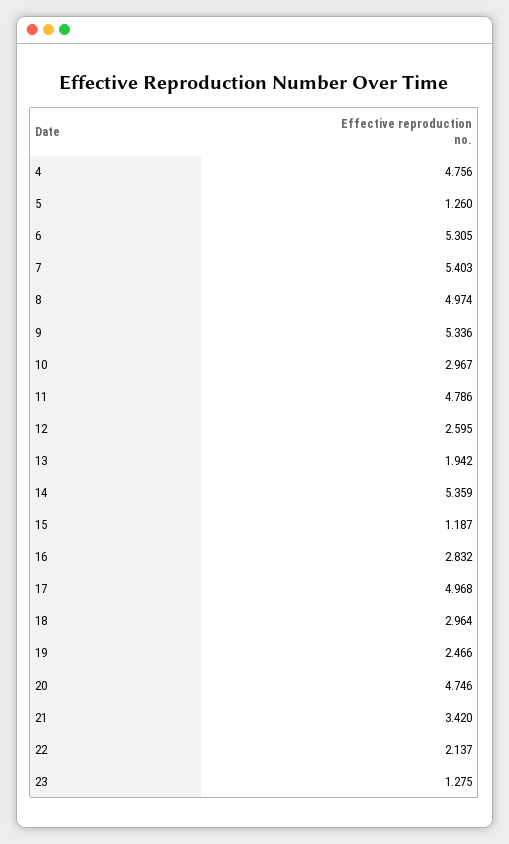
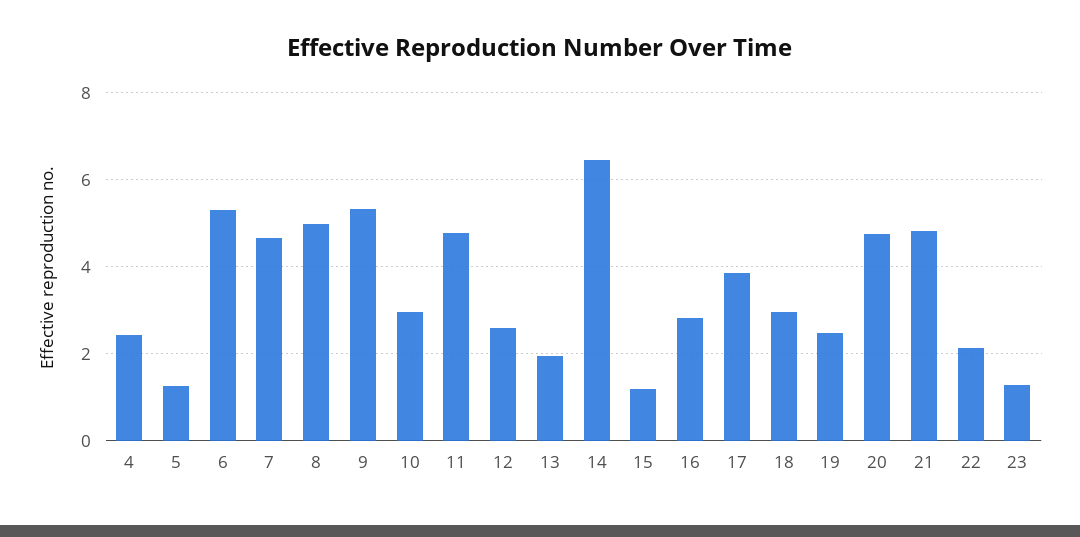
  {
-   "4": 4.756,
+   "4": 2.4,
    "5": 1.26,
    "6": 5.305,
-   "7": 5.403,
+   "7": 4.6,
    "8": 4.974,
    "9": 5.336,
    "10": 2.967,
    "11": 4.786,
    "12": 2.595,
    "13": 1.942,
-   "14": 5.359,
+   "14": 6.4,
    "15": 1.187,
    "16": 2.832,
-   "17": 4.968,
+   "17": 3.8,
    "18": 2.964,
    "19": 2.466,
    "20": 4.746,
-   "21": 3.42,
+   "21": 4.8,
    "22": 2.137,
    "23": 1.275
  }

